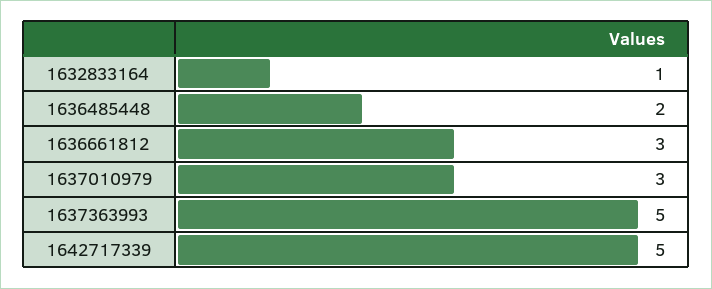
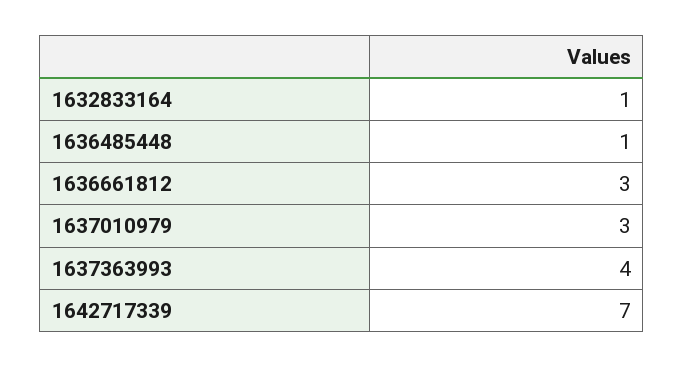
  {
    "1632833164": 1,
-   "1636485448": 2,
+   "1636485448": 1,
    "1636661812": 3,
    "1637010979": 3,
-   "1637363993": 5,
+   "1637363993": 4,
-   "1642717339": 5
+   "1642717339": 7
  }

